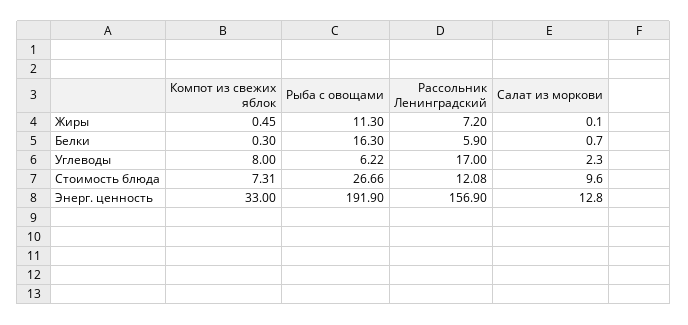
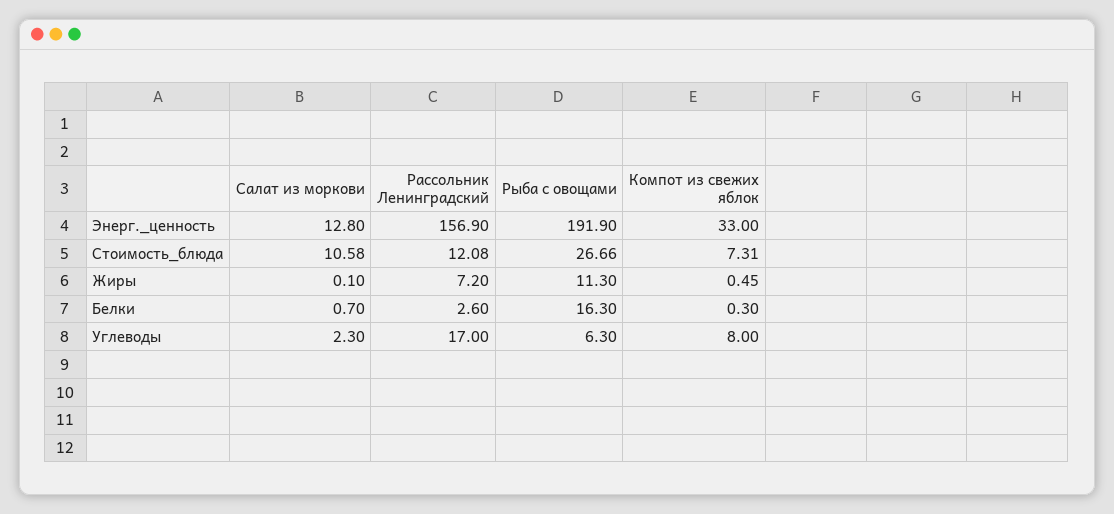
  {
    "Компот из свежих яблок": {
      "Жиры": 0.45,
      "Белки": 0.3,
      "Углеводы": 8,
      "Стоимость блюда": 7.31,
      "Энерг. ценность": 33
    },
    "Рыба с овощами": {
      "Жиры": 11.3,
      "Белки": 16.3,
-     "Углеводы": 6.22,
+     "Углеводы": 6.3,
      "Стоимость блюда": 26.66,
      "Энерг. ценность": 191.9
    },
    "Рассольник Ленинградский": {
      "Жиры": 7.2,
-     "Белки": 5.9,
+     "Белки": 2.6,
      "Углеводы": 17,
      "Стоимость блюда": 12.08,
      "Энерг. ценность": 156.9
    },
    "Салат из моркови": {
      "Жиры": 0.1,
      "Белки": 0.7,
      "Углеводы": 2.3,
-     "Стоимость блюда": 9.6,
+     "Стоимость блюда": 10.58,
      "Энерг. ценность": 12.8
    }
  }

